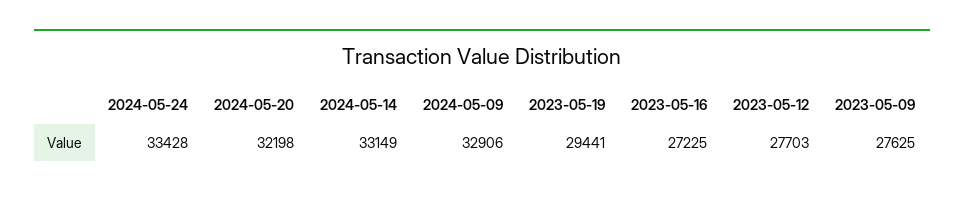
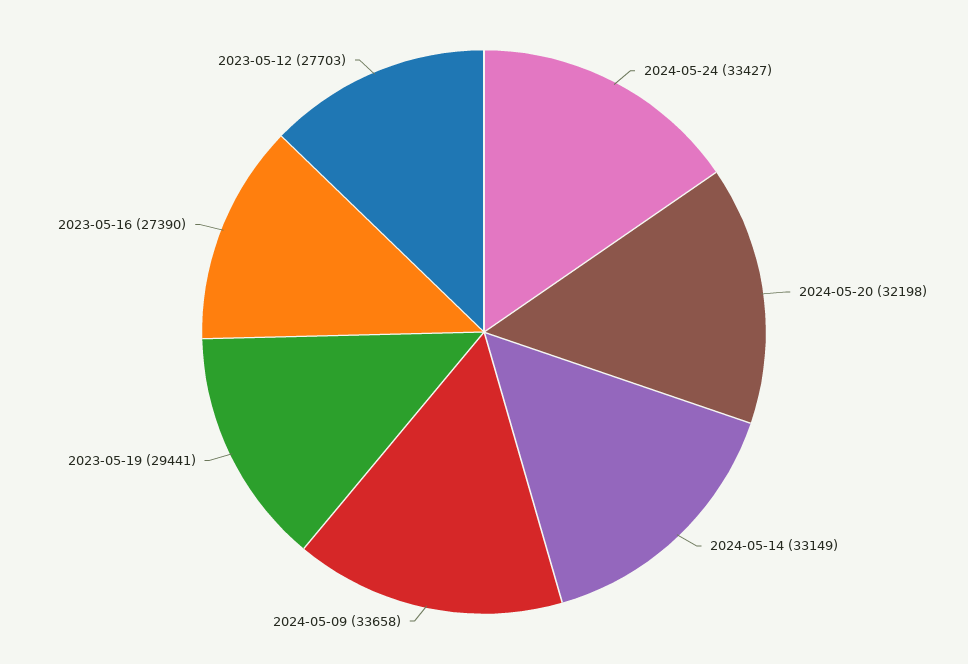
  {
-   "2024-05-24": 33428,
+   "2024-05-24": 33427,
    "2024-05-20": 32198,
    "2024-05-14": 33149,
-   "2024-05-09": 32906,
+   "2024-05-09": 33658,
    "2023-05-19": 29441,
-   "2023-05-16": 27225,
+   "2023-05-16": 27390,
-   "2023-05-12": 27703,
+   "2023-05-12": 27703
-   "2023-05-09": 27625
  }

